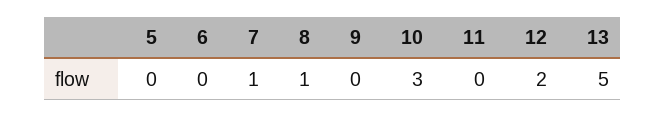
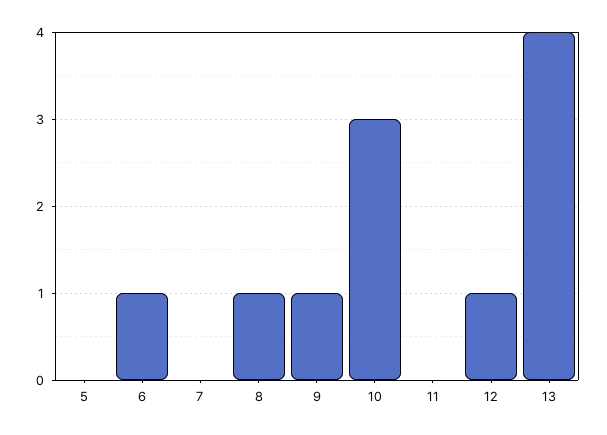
  {
    "5": 0,
-   "6": 0,
+   "6": 1,
-   "7": 1,
+   "7": 0,
    "8": 1,
-   "9": 0,
+   "9": 1,
    "10": 3,
    "11": 0,
-   "12": 2,
+   "12": 1,
-   "13": 5
+   "13": 4
  }

